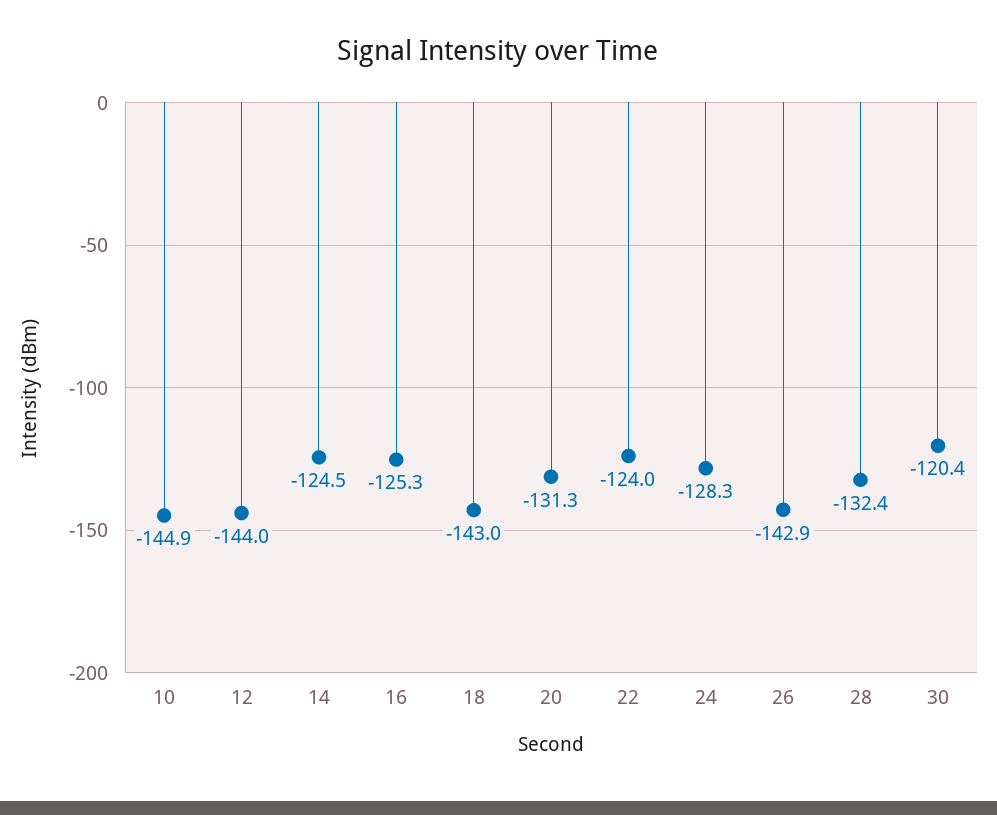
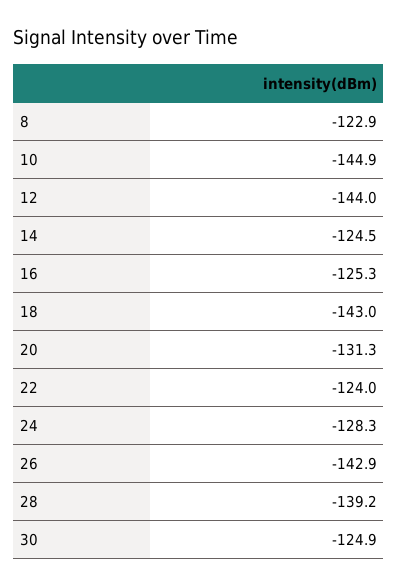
  {
    "10": -144.9,
    "12": -144,
    "14": -124.5,
    "16": -125.3,
    "18": -143,
    "20": -131.3,
    "22": -124,
    "24": -128.3,
    "26": -142.9,
-   "28": -132.4,
+   "28": -139.2,
-   "30": -120.4
+   "30": -124.9,
+   "8": -122.9
  }

